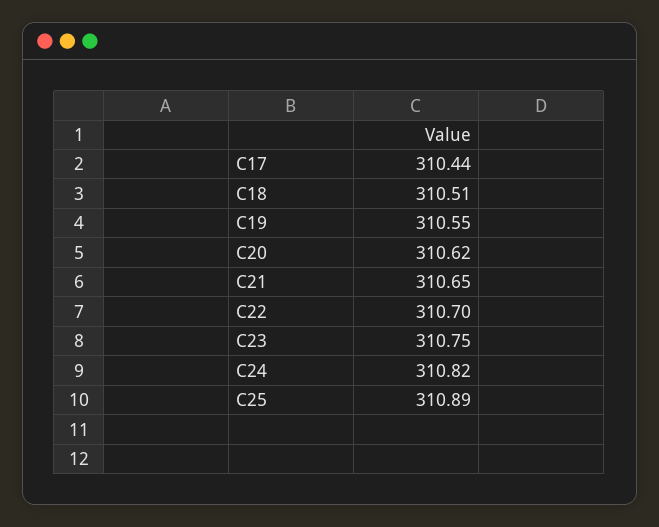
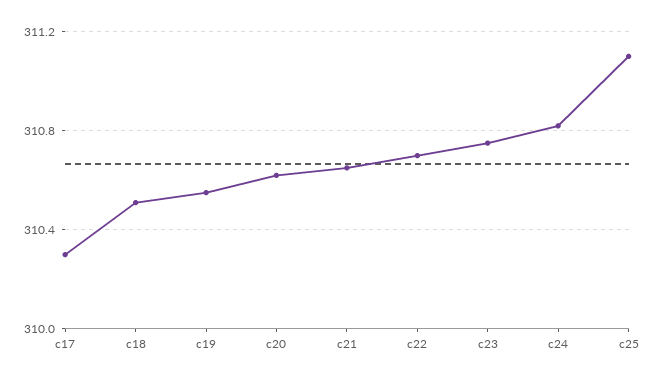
  {
-   "C17": 310.44,
+   "C17": 310.3,
    "C18": 310.51,
    "C19": 310.55,
    "C20": 310.62,
    "C21": 310.65,
    "C22": 310.7,
    "C23": 310.75,
    "C24": 310.82,
-   "C25": 310.89
+   "C25": 311.1
  }

